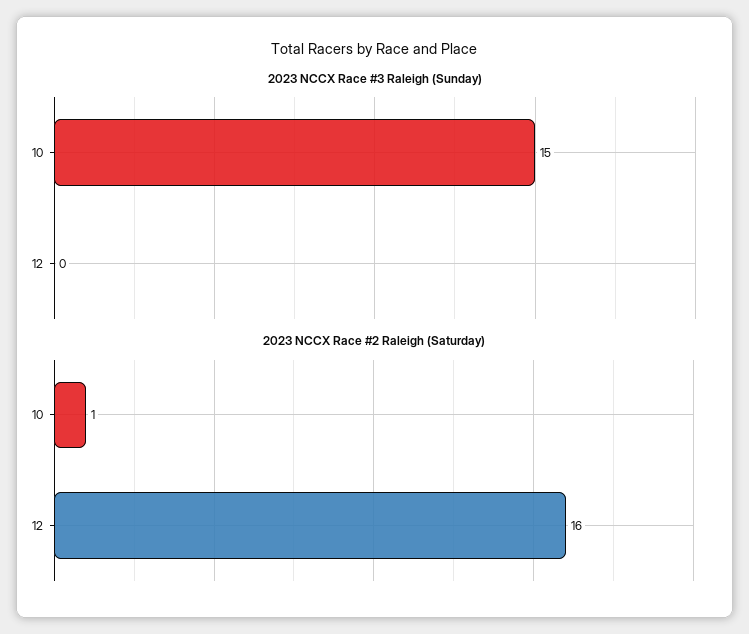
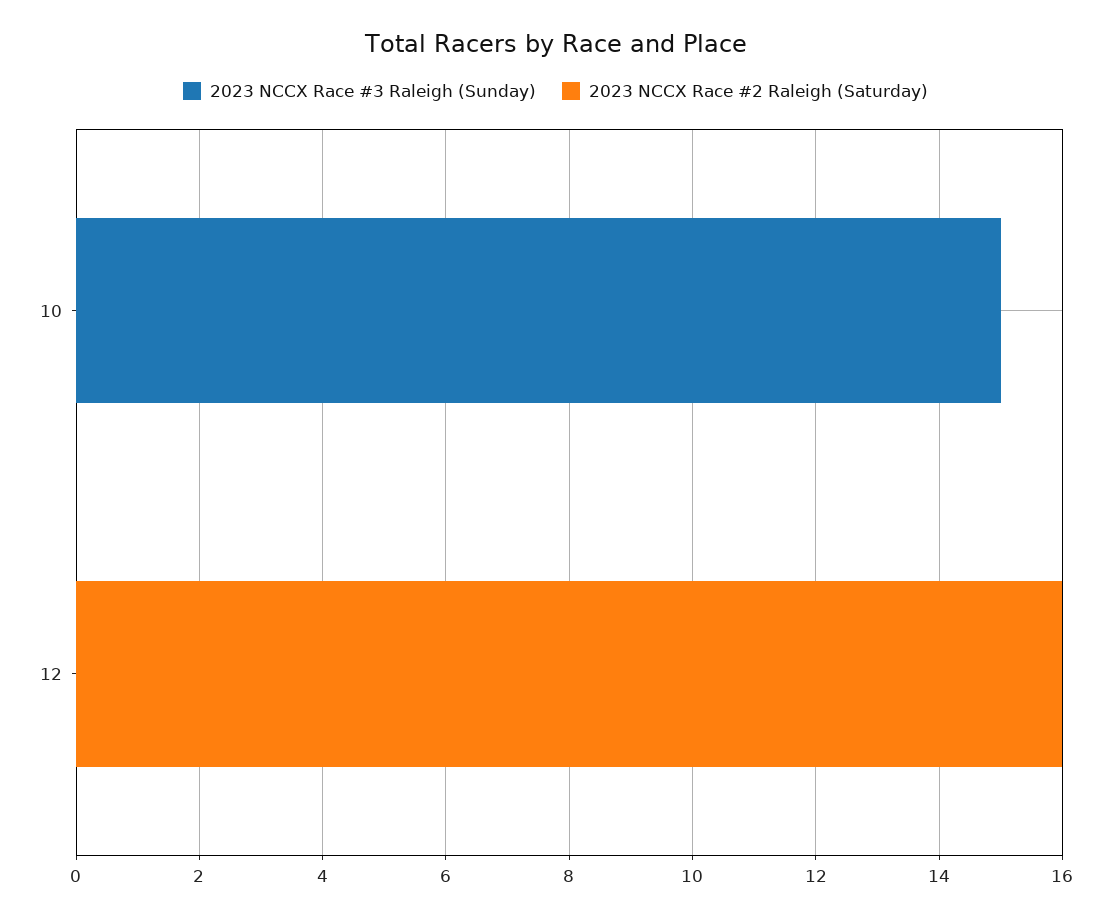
  {
    "2023 NCCX Race #3 Raleigh (Sunday)": {
      "10": 15,
      "12": 0
    },
    "2023 NCCX Race #2 Raleigh (Saturday)": {
-     "10": 1,
+     "10": 0,
      "12": 16
    }
  }

